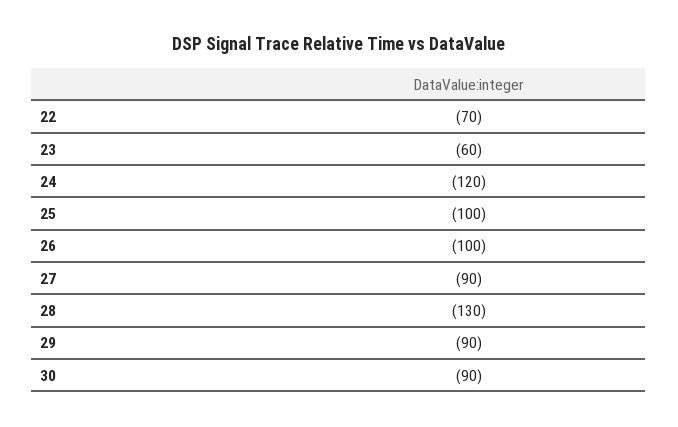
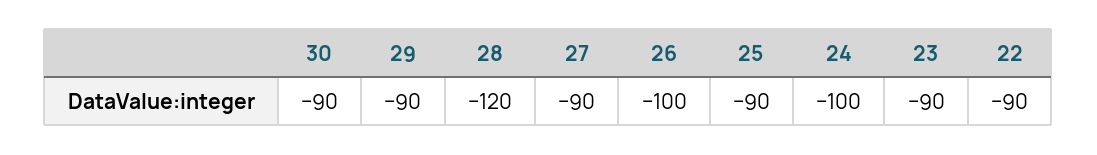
  {
-   "22": -70,
+   "22": -90,
-   "23": -60,
+   "23": -90,
-   "24": -120,
+   "24": -100,
-   "25": -100,
+   "25": -90,
    "26": -100,
    "27": -90,
-   "28": -130,
+   "28": -120,
    "29": -90,
    "30": -90
  }

